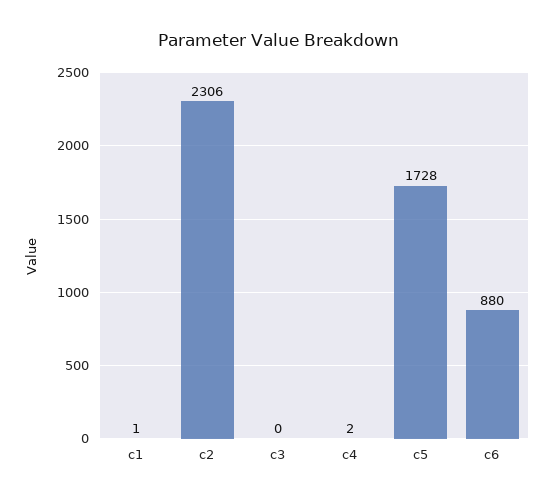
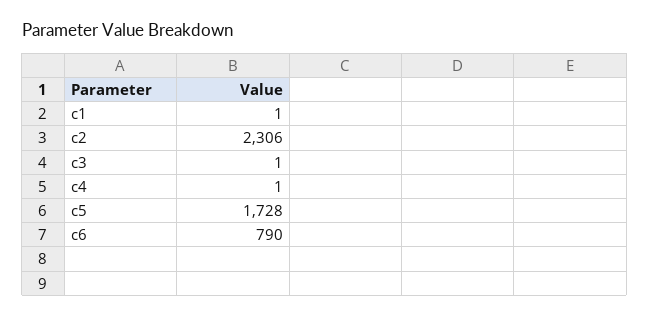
  {
    "c1": 1,
    "c2": 2306,
-   "c3": 0,
+   "c3": 1,
-   "c4": 2,
+   "c4": 1,
    "c5": 1728,
-   "c6": 880
+   "c6": 790
  }

